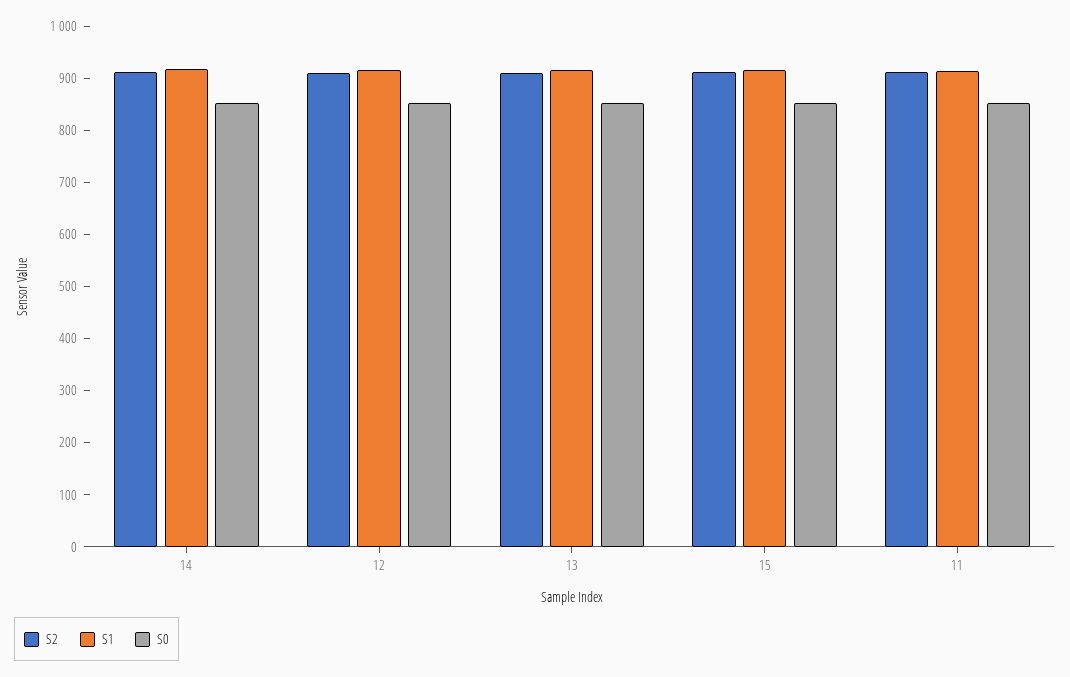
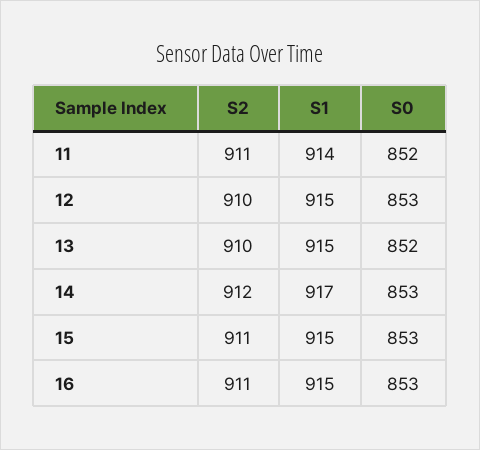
  {
    "S2": {
      "14": 912,
      "12": 910,
      "13": 910,
      "15": 911,
-     "11": 911
+     "11": 911,
+     "16": 911
    },
    "S1": {
      "14": 917,
      "12": 915,
      "13": 915,
      "15": 915,
-     "11": 914
+     "11": 914,
+     "16": 915
    },
    "S0": {
      "14": 853,
      "12": 853,
      "13": 852,
      "15": 853,
-     "11": 852
+     "11": 852,
+     "16": 853
    }
  }

